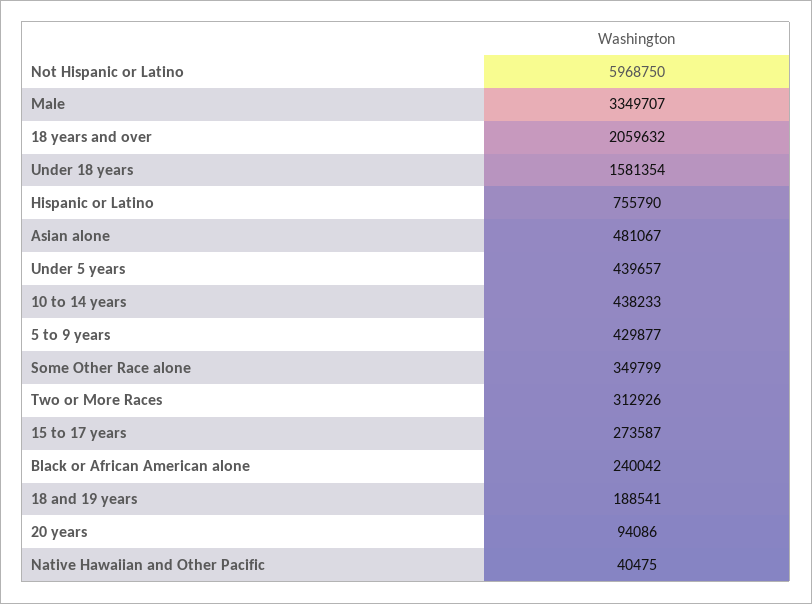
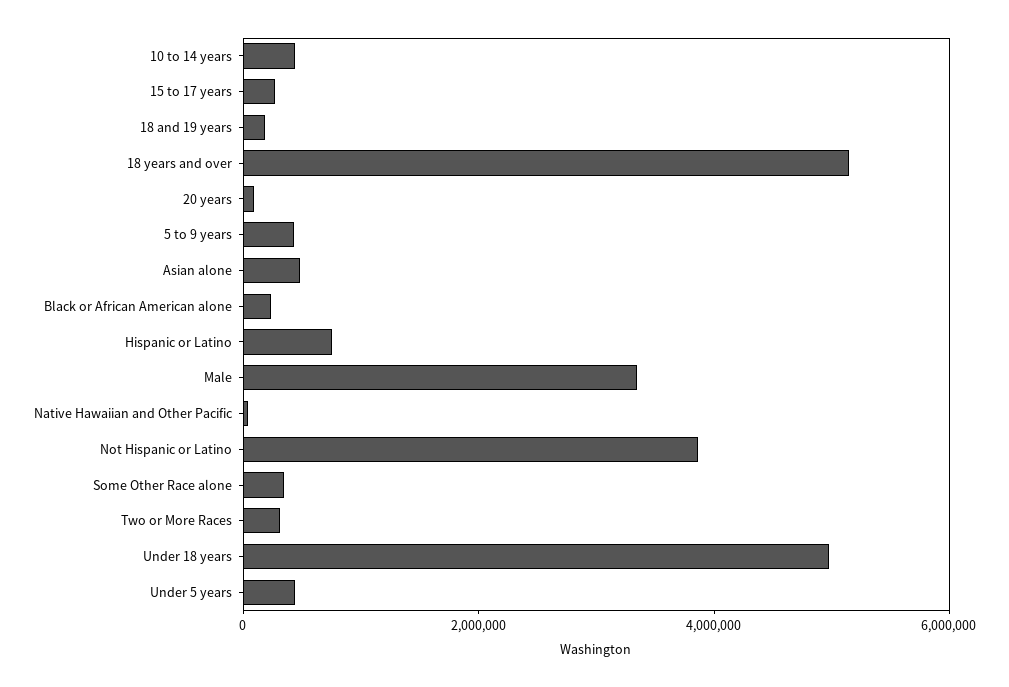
  {
-   "Not Hispanic or Latino": 5968750,
+   "Not Hispanic or Latino": 4000000,
    "Male": 3349707,
-   "18 years and over": 2059632,
+   "18 years and over": 5000000,
-   "Under 18 years": 1581354,
+   "Under 18 years": 5000000,
    "Hispanic or Latino": 755790,
    "Asian alone": 481067,
    "Under 5 years": 439657,
    "10 to 14 years": 438233,
    "5 to 9 years": 429877,
    "Some Other Race alone": 349799,
    "Two or More Races": 312926,
    "15 to 17 years": 273587,
    "Black or African American alone": 240042,
    "18 and 19 years": 188541,
    "20 years": 94086,
    "Native Hawaiian and Other Pacific": 40475
  }

